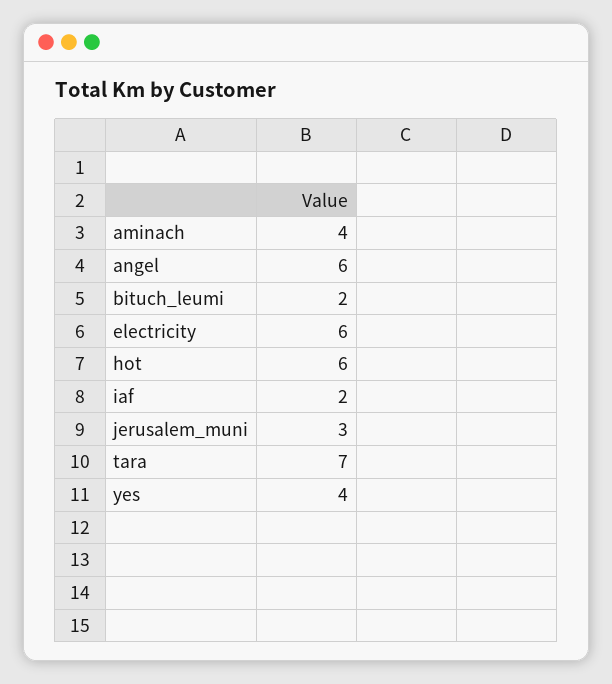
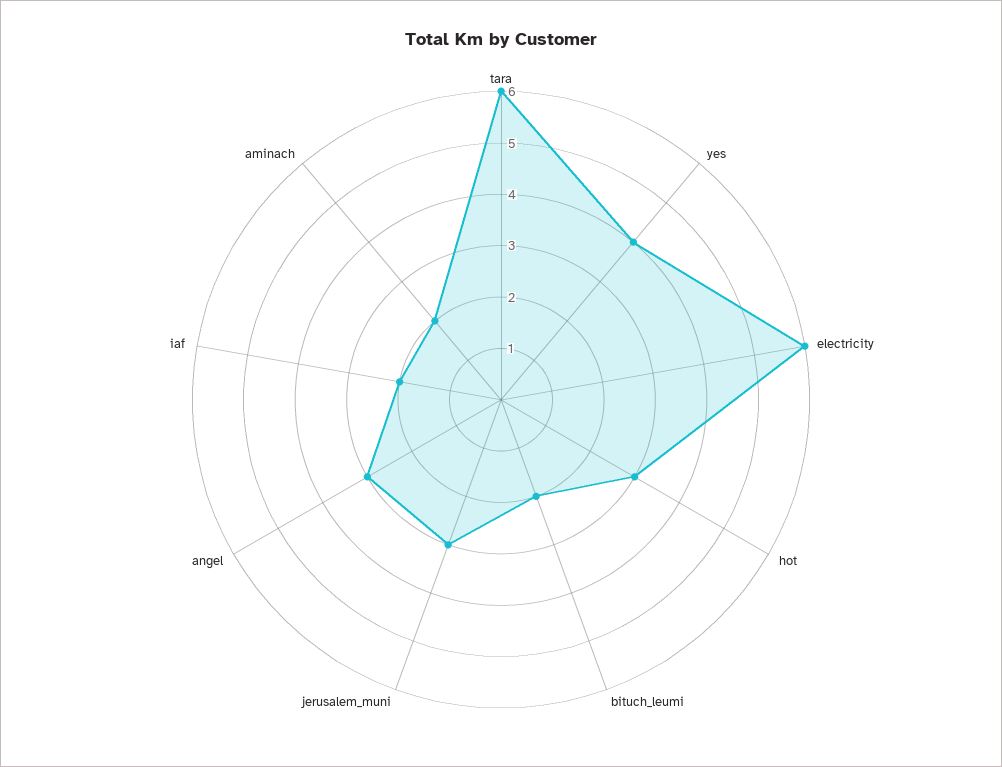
  {
-   "aminach": 4,
+   "aminach": 2,
-   "angel": 6,
+   "angel": 3,
    "bituch_leumi": 2,
    "electricity": 6,
-   "hot": 6,
+   "hot": 3,
    "iaf": 2,
    "jerusalem_muni": 3,
-   "tara": 7,
+   "tara": 6,
    "yes": 4
  }

